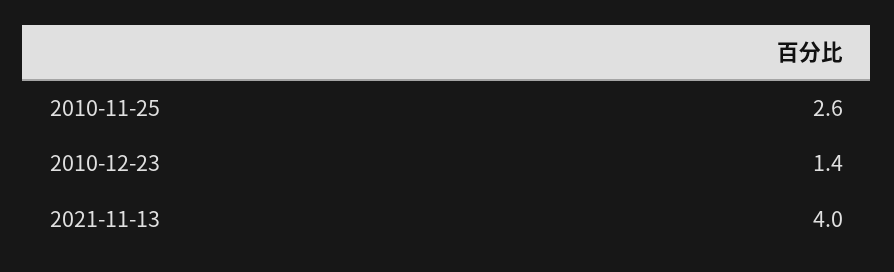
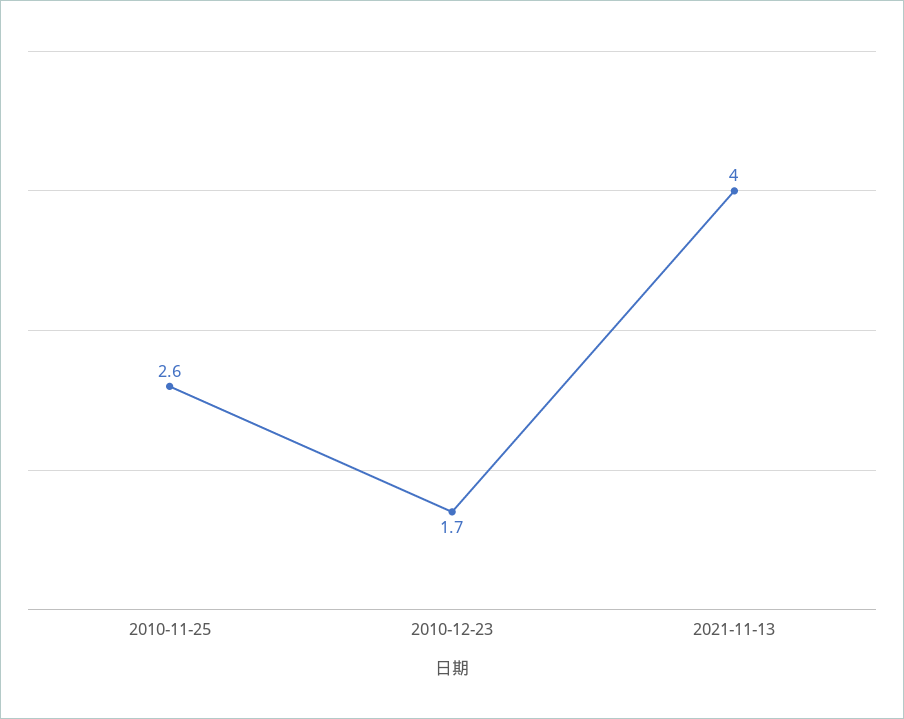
  {
    "2010-11-25": 2.6,
-   "2010-12-23": 1.4,
+   "2010-12-23": 1.7,
    "2021-11-13": 4
  }

